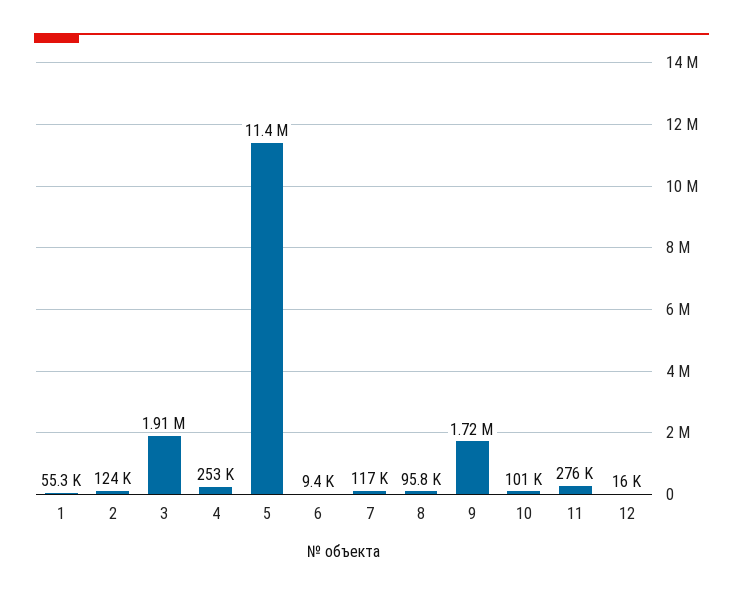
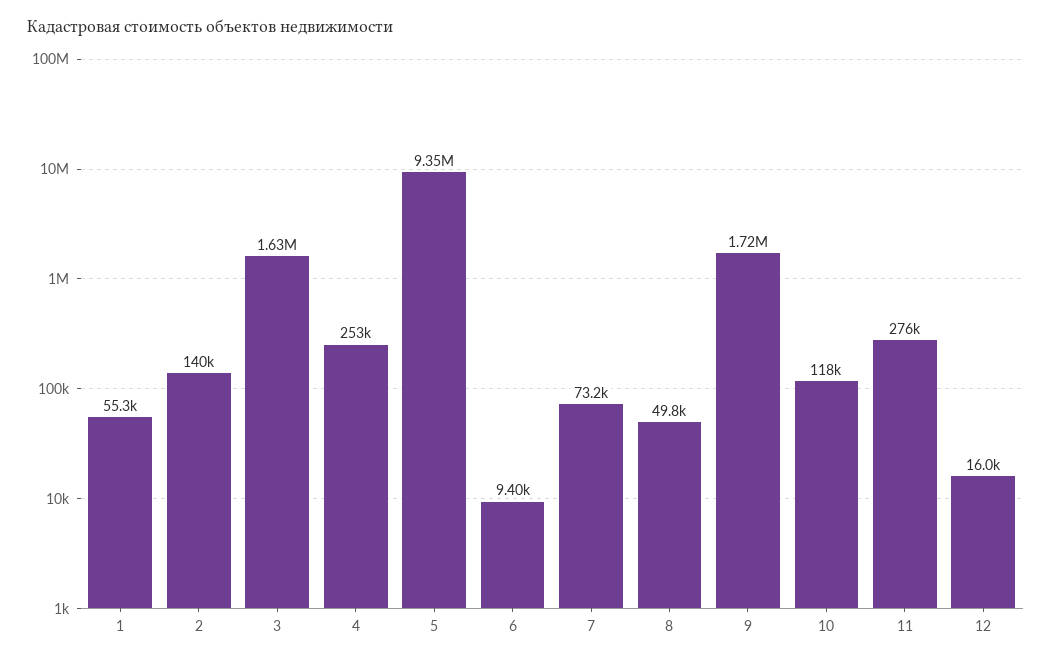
  {
    "1": 55300,
-   "2": 124000,
+   "2": 140000,
-   "3": 1910000,
+   "3": 1630000,
    "4": 253000,
-   "5": 11400000,
+   "5": 9350000,
    "6": 9400,
-   "7": 117000,
+   "7": 73200,
-   "8": 95800,
+   "8": 49800,
    "9": 1720000,
-   "10": 101000,
+   "10": 118000,
    "11": 276000,
    "12": 16000
  }

